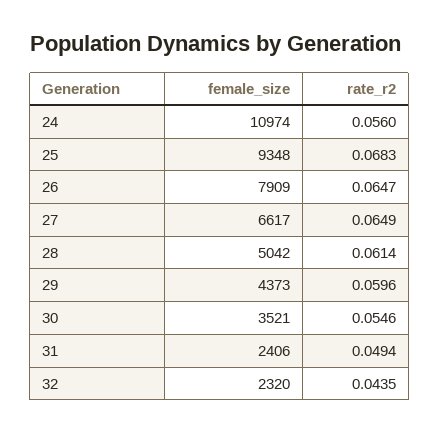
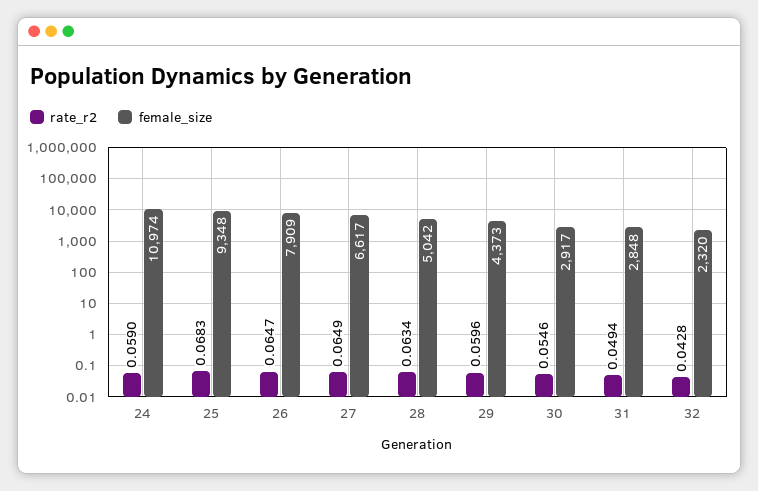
  {
    "female_size": {
      "24": 10974,
      "25": 9348,
      "26": 7909,
      "27": 6617,
      "28": 5042,
      "29": 4373,
-     "30": 3521,
+     "30": 2917,
-     "31": 2406,
+     "31": 2848,
      "32": 2320
    },
    "rate_r2": {
-     "24": 0.056,
+     "24": 0.059,
      "25": 0.0683,
      "26": 0.0647,
      "27": 0.0649,
-     "28": 0.0614,
+     "28": 0.0634,
      "29": 0.0596,
      "30": 0.0546,
      "31": 0.0494,
-     "32": 0.0435
+     "32": 0.0428
    }
  }

